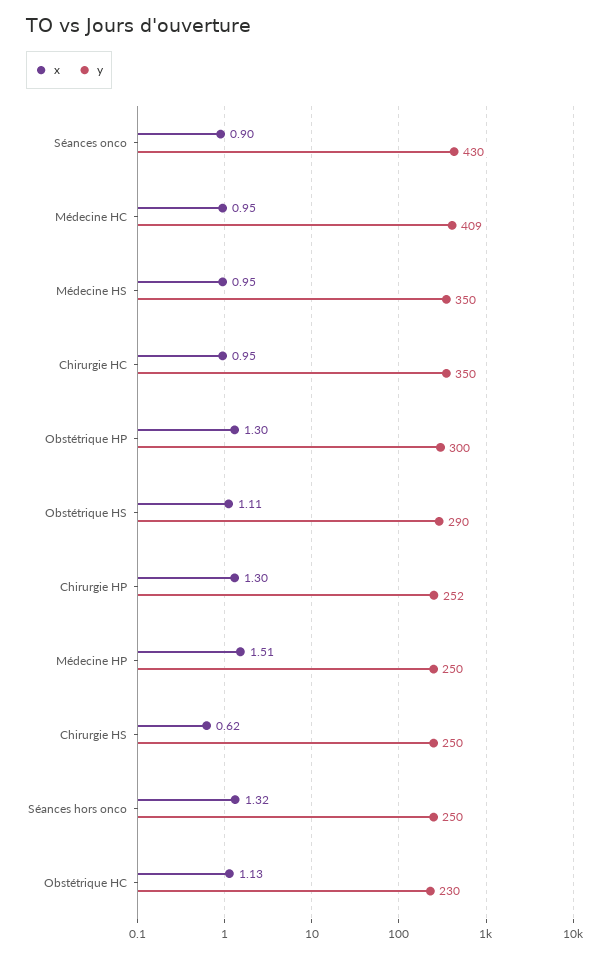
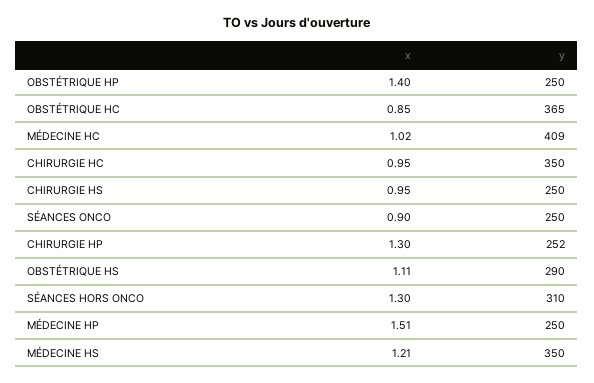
  {
    "x": {
      "Séances onco": 0.9,
-     "Médecine HC": 0.95,
+     "Médecine HC": 1.02,
-     "Médecine HS": 0.95,
+     "Médecine HS": 1.21,
      "Chirurgie HC": 0.95,
-     "Obstétrique HP": 1.3,
+     "Obstétrique HP": 1.4,
      "Obstétrique HS": 1.11,
      "Chirurgie HP": 1.3,
      "Médecine HP": 1.51,
-     "Chirurgie HS": 0.62,
+     "Chirurgie HS": 0.95,
-     "Séances hors onco": 1.32,
+     "Séances hors onco": 1.3,
-     "Obstétrique HC": 1.13
+     "Obstétrique HC": 0.85
    },
    "y": {
-     "Séances onco": 430,
+     "Séances onco": 250,
      "Médecine HC": 409,
      "Médecine HS": 350,
      "Chirurgie HC": 350,
-     "Obstétrique HP": 300,
+     "Obstétrique HP": 250,
      "Obstétrique HS": 290,
      "Chirurgie HP": 252,
      "Médecine HP": 250,
      "Chirurgie HS": 250,
-     "Séances hors onco": 250,
+     "Séances hors onco": 310,
-     "Obstétrique HC": 230
+     "Obstétrique HC": 365
    }
  }

